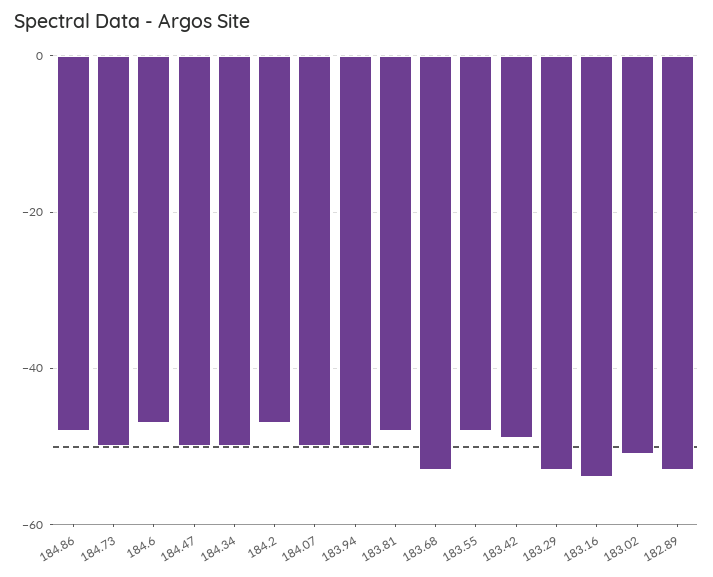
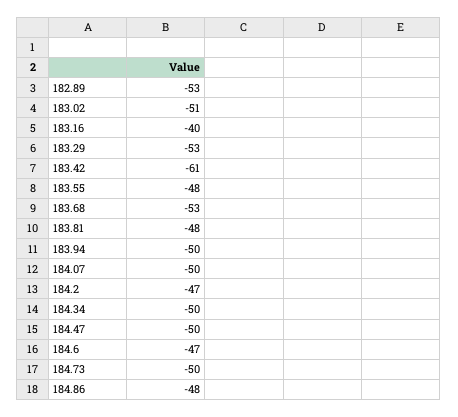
  {
    "184.86": -48,
    "184.73": -50,
    "184.6": -47,
    "184.47": -50,
    "184.34": -50,
    "184.2": -47,
    "184.07": -50,
    "183.94": -50,
    "183.81": -48,
    "183.68": -53,
    "183.55": -48,
-   "183.42": -50,
+   "183.42": -61,
    "183.29": -53,
-   "183.16": -55,
+   "183.16": -40,
    "183.02": -51,
    "182.89": -53
  }

